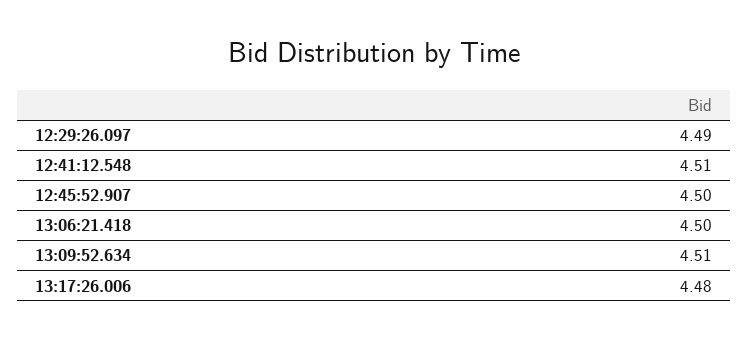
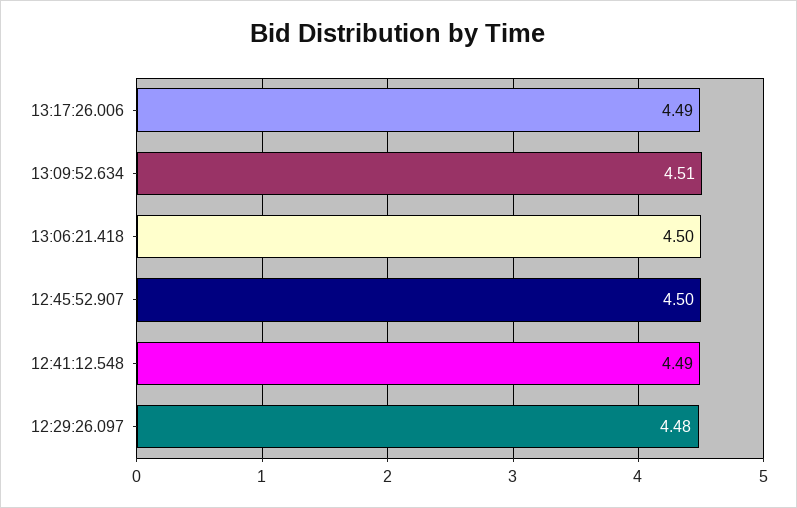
  {
-   "12:29:26.097": 4.49,
+   "12:29:26.097": 4.48,
-   "12:41:12.548": 4.51,
+   "12:41:12.548": 4.49,
    "12:45:52.907": 4.5,
    "13:06:21.418": 4.5,
    "13:09:52.634": 4.51,
-   "13:17:26.006": 4.48
+   "13:17:26.006": 4.49
  }

